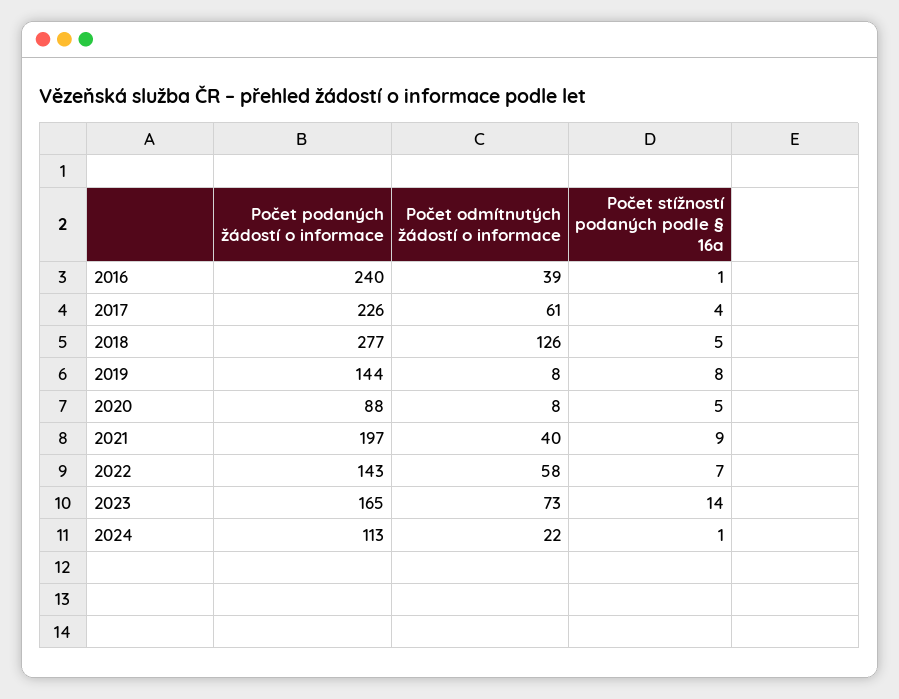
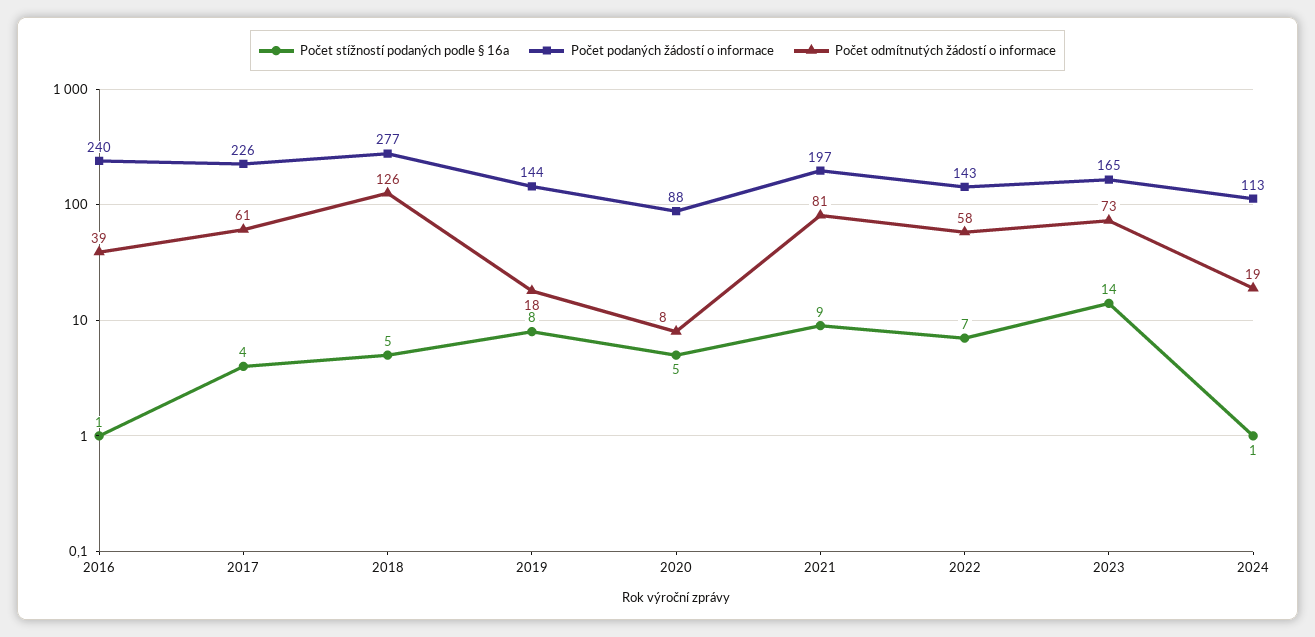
  {
    "Počet podaných žádostí o informace": {
      "2016": 240,
      "2017": 226,
      "2018": 277,
      "2019": 144,
      "2020": 88,
      "2021": 197,
      "2022": 143,
      "2023": 165,
      "2024": 113
    },
    "Počet odmítnutých žádostí o informace": {
      "2016": 39,
      "2017": 61,
      "2018": 126,
-     "2019": 8,
+     "2019": 18,
      "2020": 8,
-     "2021": 40,
+     "2021": 81,
      "2022": 58,
      "2023": 73,
-     "2024": 22
+     "2024": 19
    },
    "Počet stížností podaných podle § 16a": {
      "2016": 1,
      "2017": 4,
      "2018": 5,
      "2019": 8,
      "2020": 5,
      "2021": 9,
      "2022": 7,
      "2023": 14,
      "2024": 1
    }
  }

